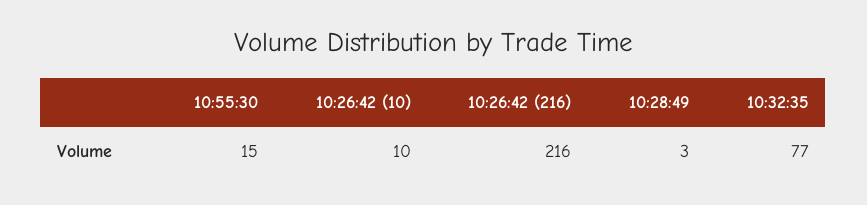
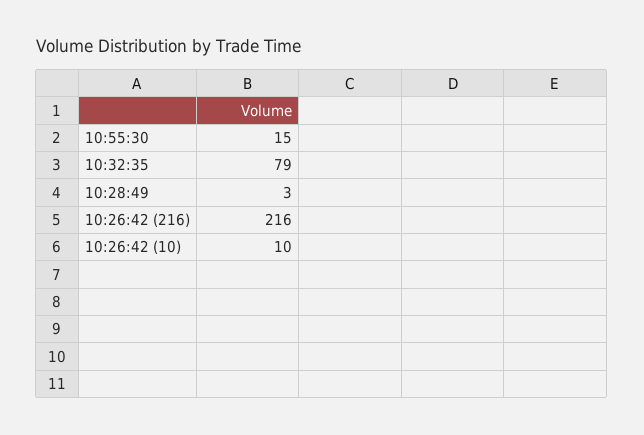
  {
    "10:55:30": 15,
    "10:26:42 (10)": 10,
    "10:26:42 (216)": 216,
    "10:28:49": 3,
-   "10:32:35": 77
+   "10:32:35": 79
  }

